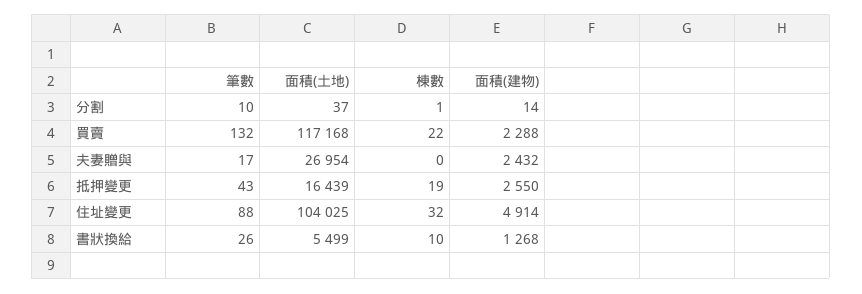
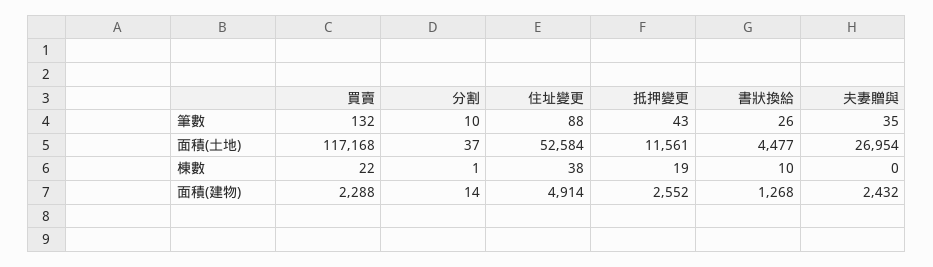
  {
    "筆數": {
      "分割": 10,
      "買賣": 132,
-     "夫妻贈與": 17,
+     "夫妻贈與": 35,
      "抵押變更": 43,
      "住址變更": 88,
      "書狀換給": 26
    },
    "面積(土地)": {
      "分割": 37,
      "買賣": 117168,
      "夫妻贈與": 26954,
-     "抵押變更": 16439,
+     "抵押變更": 11561,
-     "住址變更": 104025,
+     "住址變更": 52584,
-     "書狀換給": 5499
+     "書狀換給": 4477
    },
    "棟數": {
      "分割": 1,
      "買賣": 22,
      "夫妻贈與": 0,
      "抵押變更": 19,
-     "住址變更": 32,
+     "住址變更": 38,
      "書狀換給": 10
    },
    "面積(建物)": {
      "分割": 14,
      "買賣": 2288,
      "夫妻贈與": 2432,
-     "抵押變更": 2550,
+     "抵押變更": 2552,
      "住址變更": 4914,
      "書狀換給": 1268
    }
  }

